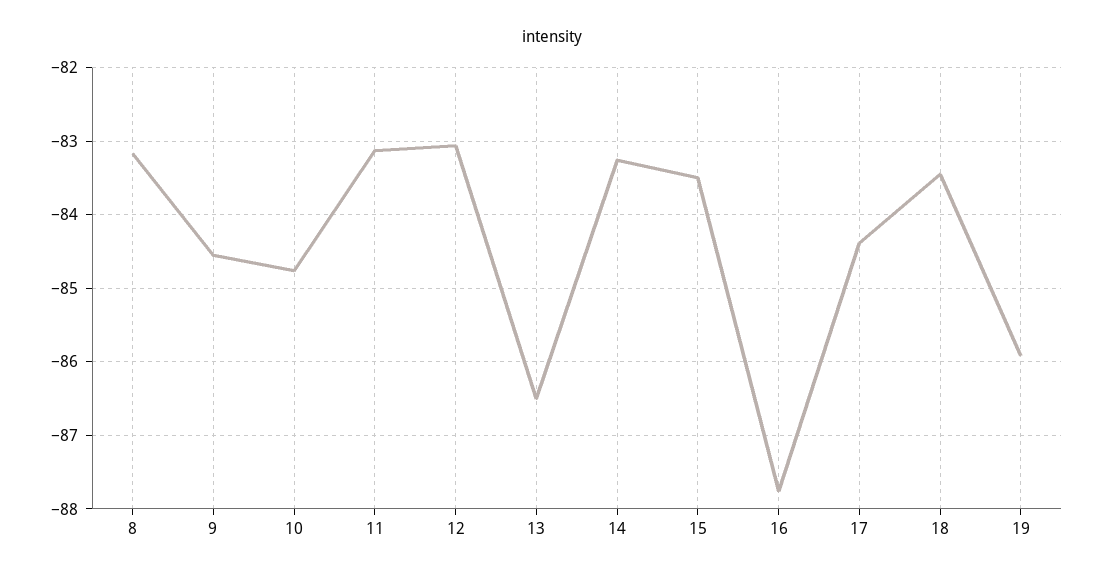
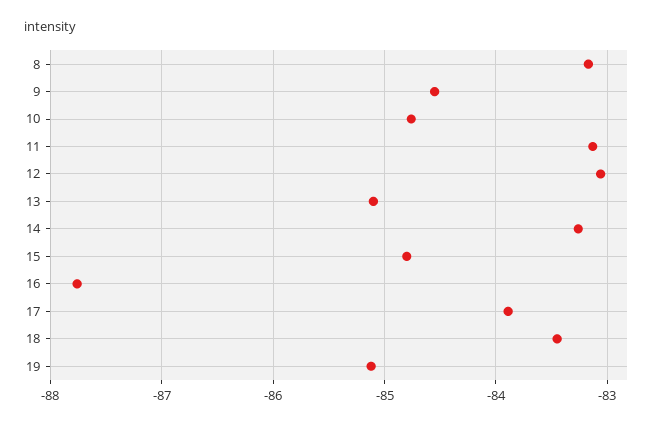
  {
    "8": -83.2,
    "9": -84.6,
    "10": -84.8,
    "11": -83.1,
    "12": -83.1,
-   "13": -86.5,
+   "13": -85.1,
    "14": -83.3,
-   "15": -83.5,
+   "15": -84.8,
    "16": -87.8,
-   "17": -84.4,
+   "17": -83.9,
    "18": -83.5,
-   "19": -85.9
+   "19": -85.1
  }

